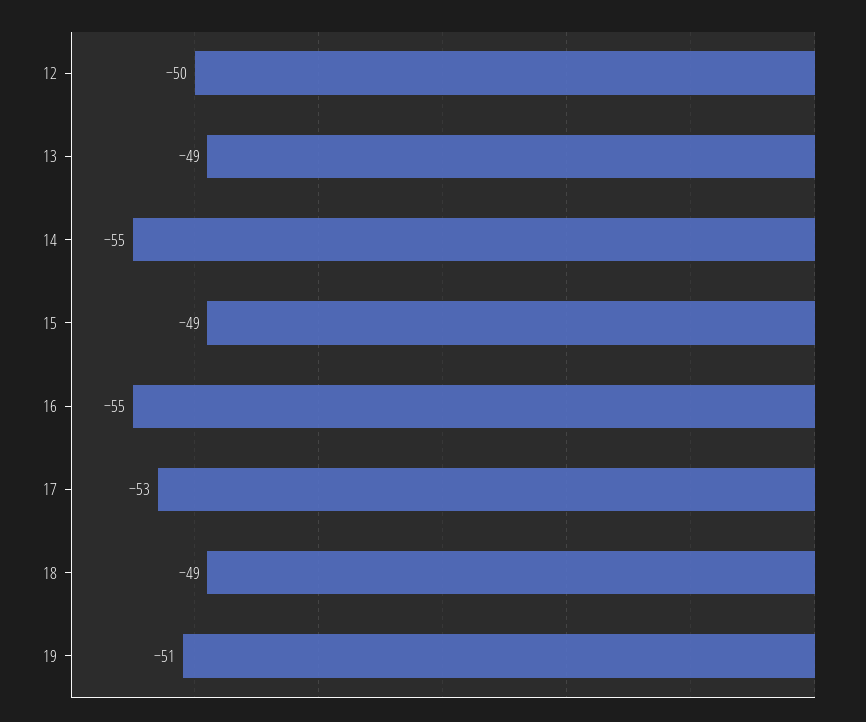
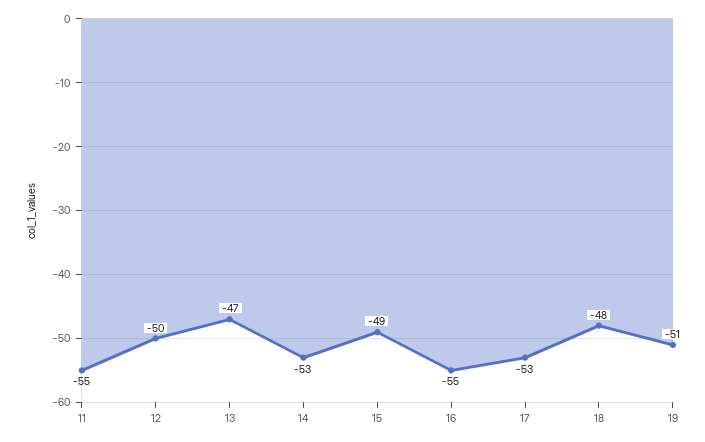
  {
    "12": -50,
-   "13": -49,
+   "13": -47,
-   "14": -55,
+   "14": -53,
    "15": -49,
    "16": -55,
    "17": -53,
-   "18": -49,
+   "18": -48,
-   "19": -51
+   "19": -51,
+   "11": -55
  }

